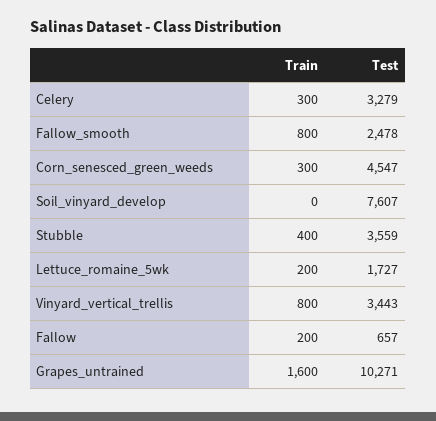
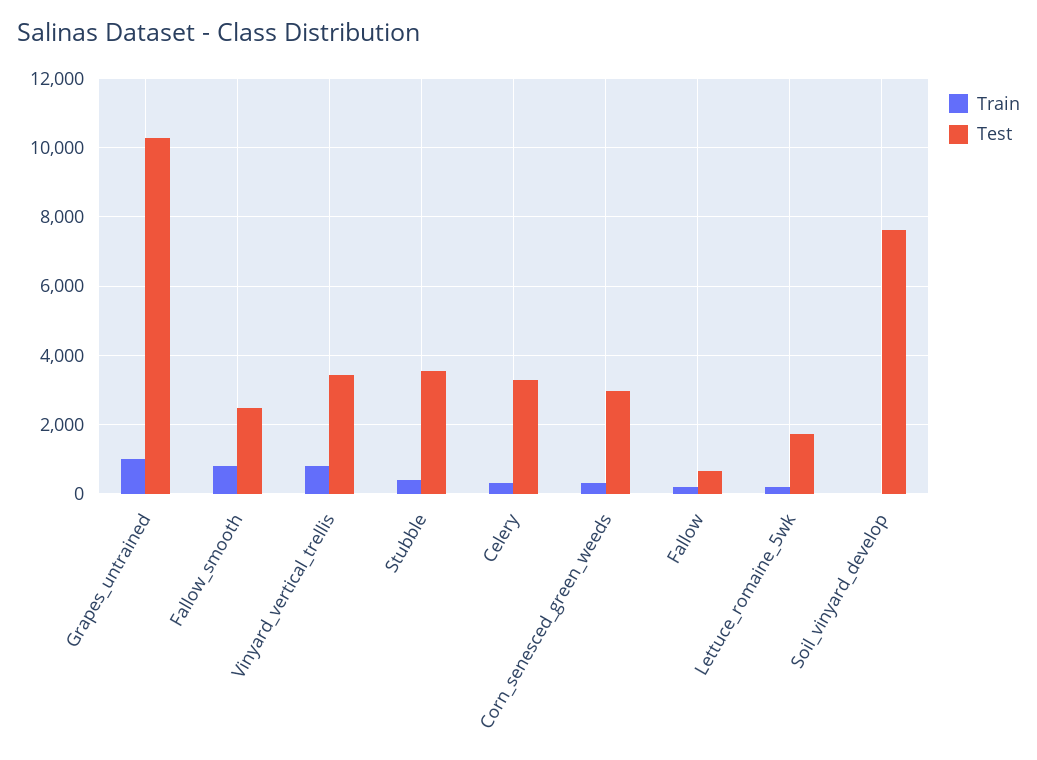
  {
    "Train": {
      "Celery": 300,
      "Fallow_smooth": 800,
      "Corn_senesced_green_weeds": 300,
      "Soil_vinyard_develop": 0,
      "Stubble": 400,
      "Lettuce_romaine_5wk": 200,
      "Vinyard_vertical_trellis": 800,
      "Fallow": 200,
-     "Grapes_untrained": 1600
+     "Grapes_untrained": 1000
    },
    "Test": {
      "Celery": 3279,
      "Fallow_smooth": 2478,
-     "Corn_senesced_green_weeds": 4547,
+     "Corn_senesced_green_weeds": 3000,
      "Soil_vinyard_develop": 7607,
      "Stubble": 3559,
      "Lettuce_romaine_5wk": 1727,
      "Vinyard_vertical_trellis": 3443,
      "Fallow": 657,
      "Grapes_untrained": 10271
    }
  }

